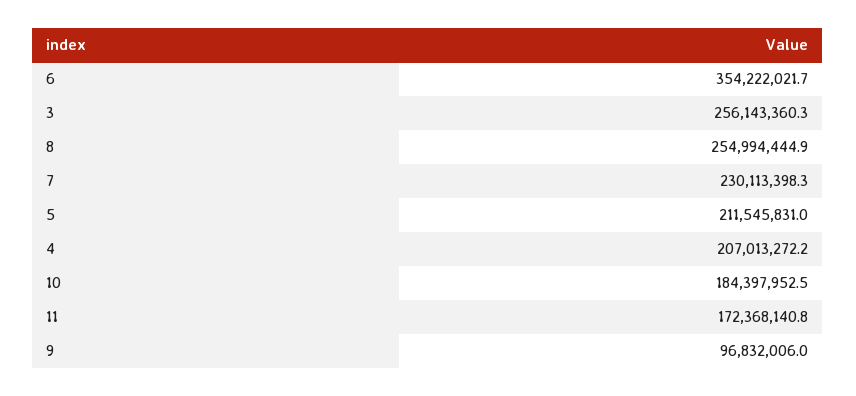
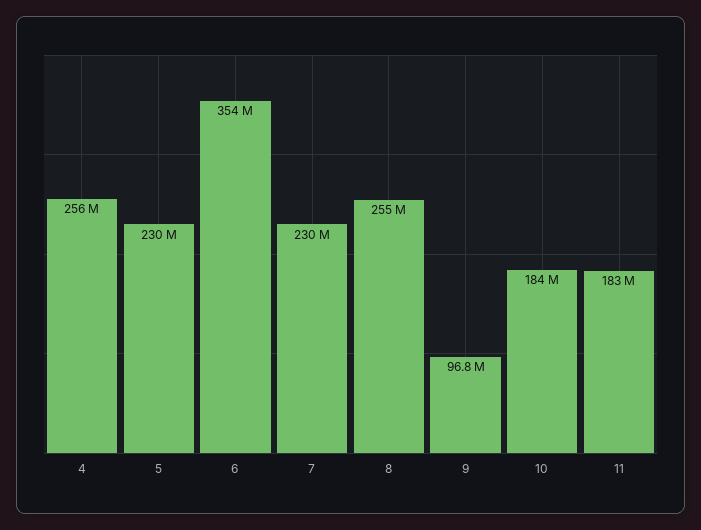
  {
    "6": 354222021.7,
-   "3": 256143360.3,
    "8": 254994444.9,
    "7": 230113398.3,
-   "5": 211545831,
+   "5": 230000000,
-   "4": 207013272.2,
+   "4": 256000000,
    "10": 184397952.5,
-   "11": 172368140.8,
+   "11": 183000000,
    "9": 96832006
  }

